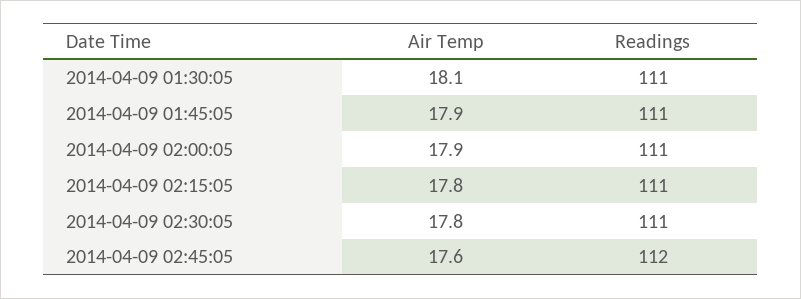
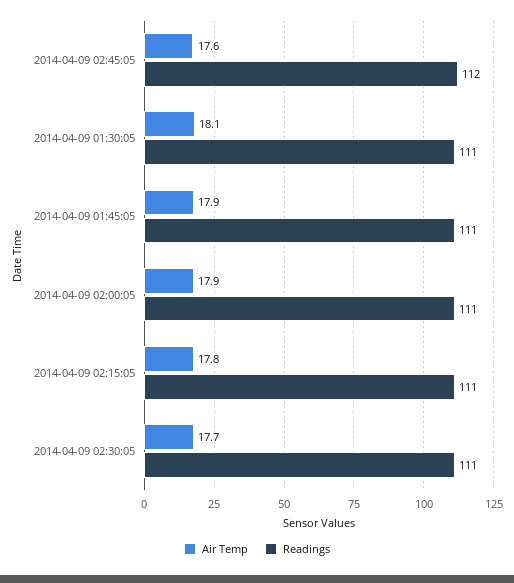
  {
    "Air Temp": {
      "2014-04-09 01:30:05": 18.1,
      "2014-04-09 01:45:05": 17.9,
      "2014-04-09 02:00:05": 17.9,
      "2014-04-09 02:15:05": 17.8,
-     "2014-04-09 02:30:05": 17.8,
+     "2014-04-09 02:30:05": 17.7,
      "2014-04-09 02:45:05": 17.6
    },
    "Readings": {
      "2014-04-09 01:30:05": 111,
      "2014-04-09 01:45:05": 111,
      "2014-04-09 02:00:05": 111,
      "2014-04-09 02:15:05": 111,
      "2014-04-09 02:30:05": 111,
      "2014-04-09 02:45:05": 112
    }
  }

